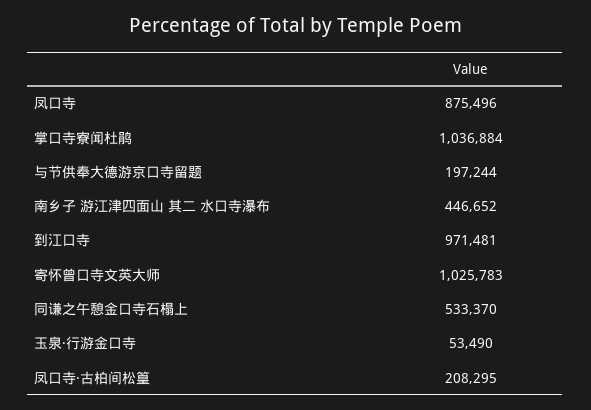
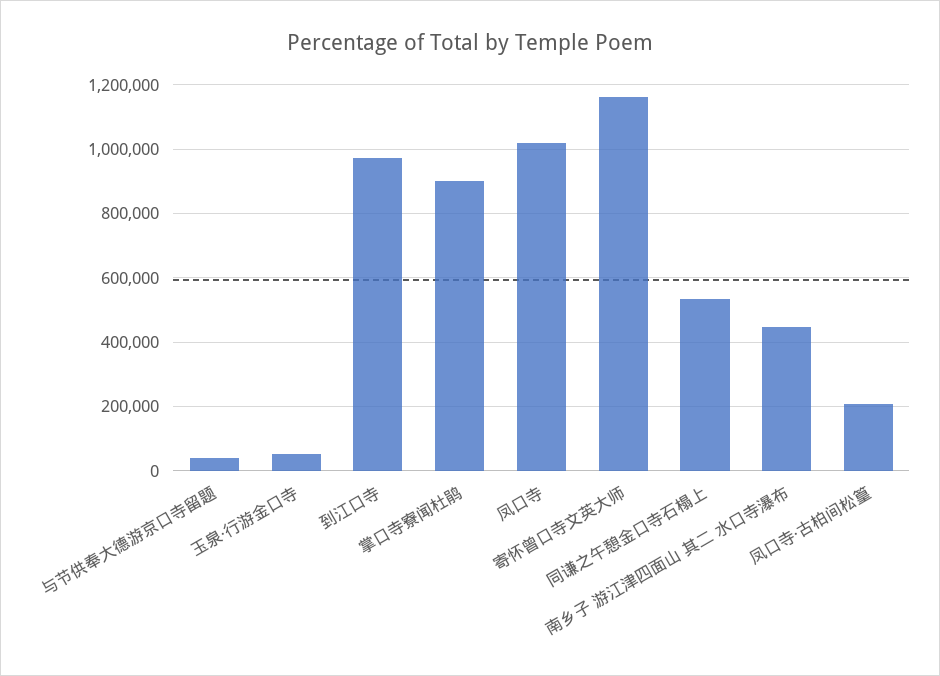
  {
-   "凤口寺": 875496,
+   "凤口寺": 1020000,
-   "掌口寺寮闻杜鹃": 1036884,
+   "掌口寺寮闻杜鹃": 900000,
-   "与节供奉大德游京口寺留题": 197244,
+   "与节供奉大德游京口寺留题": 40000,
    "南乡子 游江津四面山 其二 水口寺瀑布": 446652,
    "到江口寺": 971481,
-   "寄怀曾口寺文英大师": 1025783,
+   "寄怀曾口寺文英大师": 1160000,
    "同谦之午憩金口寺石榻上": 533370,
    "玉泉·行游金口寺": 53490,
    "凤口寺·古柏间松篁": 208295
  }

